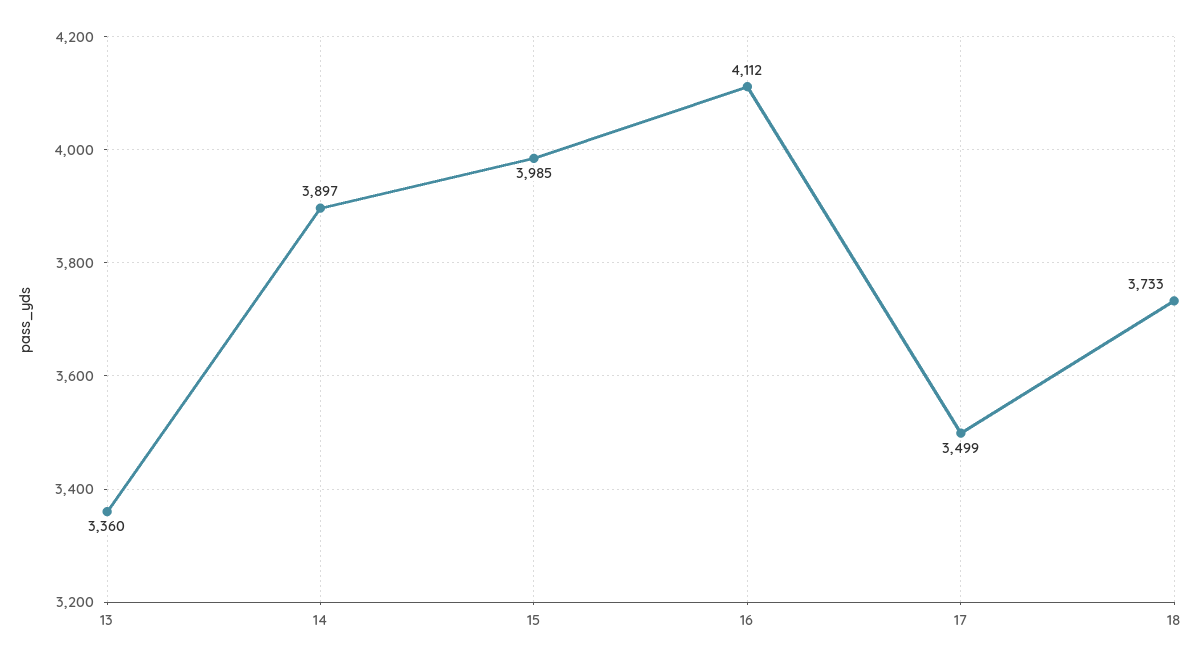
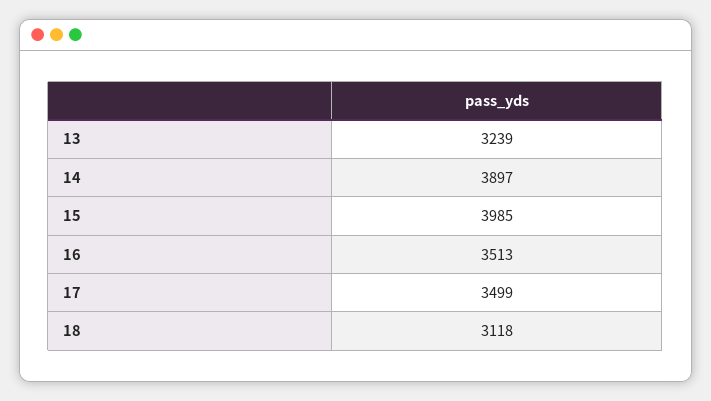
  {
-   "13": 3360,
+   "13": 3239,
    "14": 3897,
    "15": 3985,
-   "16": 4112,
+   "16": 3513,
    "17": 3499,
-   "18": 3733
+   "18": 3118
  }

